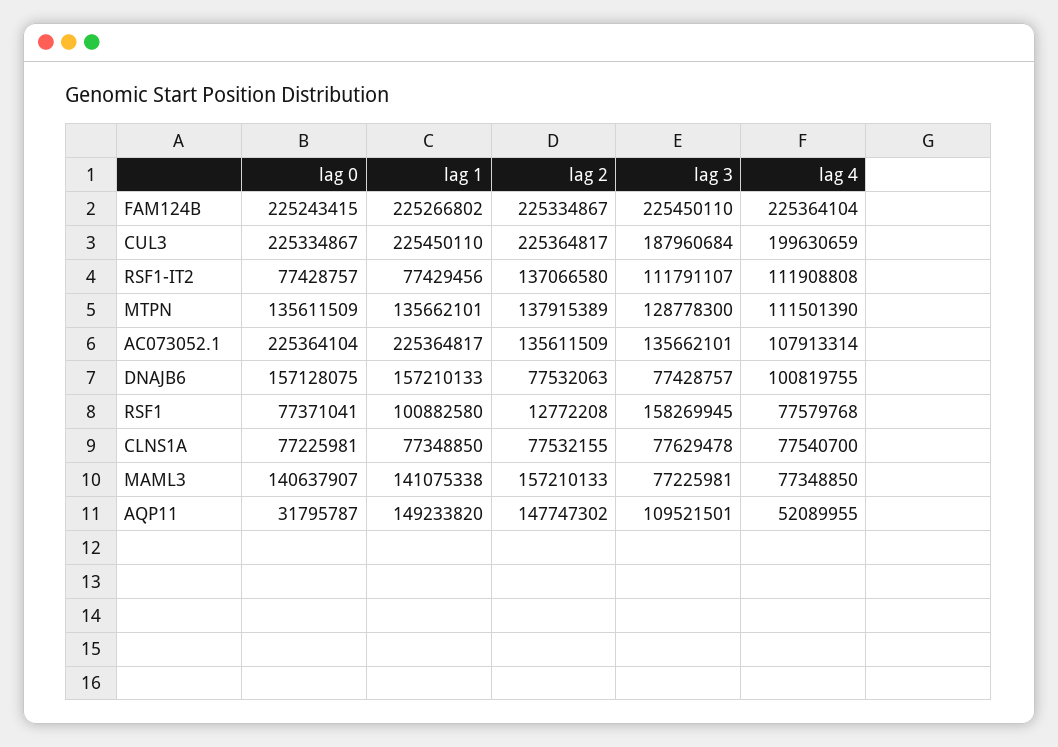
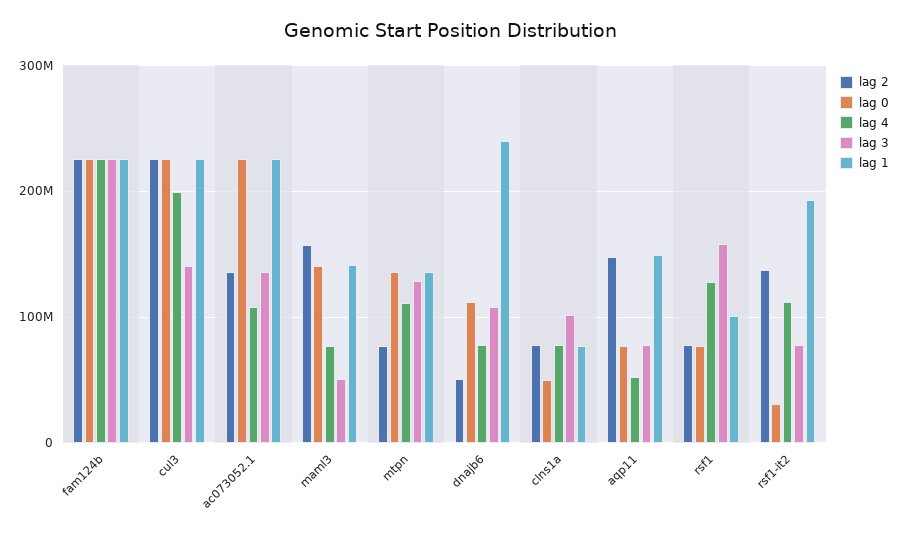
  {
    "lag 0": {
      "FAM124B": 225243415,
      "CUL3": 225334867,
-     "RSF1-IT2": 77428757,
+     "RSF1-IT2": 30000000,
      "MTPN": 135611509,
      "AC073052.1": 225364104,
-     "DNAJB6": 157128075,
+     "DNAJB6": 110000000,
      "RSF1": 77371041,
-     "CLNS1A": 77225981,
+     "CLNS1A": 50000000,
      "MAML3": 140637907,
-     "AQP11": 31795787
+     "AQP11": 80000000
    },
    "lag 1": {
      "FAM124B": 225266802,
      "CUL3": 225450110,
-     "RSF1-IT2": 77429456,
+     "RSF1-IT2": 190000000,
      "MTPN": 135662101,
      "AC073052.1": 225364817,
-     "DNAJB6": 157210133,
+     "DNAJB6": 240000000,
      "RSF1": 100882580,
      "CLNS1A": 77348850,
      "MAML3": 141075338,
      "AQP11": 149233820
    },
    "lag 2": {
      "FAM124B": 225334867,
      "CUL3": 225364817,
      "RSF1-IT2": 137066580,
-     "MTPN": 137915389,
+     "MTPN": 80000000,
      "AC073052.1": 135611509,
-     "DNAJB6": 77532063,
+     "DNAJB6": 50000000,
-     "RSF1": 12772208,
+     "RSF1": 80000000,
      "CLNS1A": 77532155,
      "MAML3": 157210133,
      "AQP11": 147747302
    },
    "lag 3": {
      "FAM124B": 225450110,
-     "CUL3": 187960684,
+     "CUL3": 140000000,
-     "RSF1-IT2": 111791107,
+     "RSF1-IT2": 80000000,
      "MTPN": 128778300,
      "AC073052.1": 135662101,
-     "DNAJB6": 77428757,
+     "DNAJB6": 110000000,
      "RSF1": 158269945,
-     "CLNS1A": 77629478,
+     "CLNS1A": 100000000,
-     "MAML3": 77225981,
+     "MAML3": 50000000,
-     "AQP11": 109521501
+     "AQP11": 80000000
    },
    "lag 4": {
      "FAM124B": 225364104,
      "CUL3": 199630659,
      "RSF1-IT2": 111908808,
      "MTPN": 111501390,
      "AC073052.1": 107913314,
-     "DNAJB6": 100819755,
+     "DNAJB6": 80000000,
-     "RSF1": 77579768,
+     "RSF1": 130000000,
      "CLNS1A": 77540700,
      "MAML3": 77348850,
      "AQP11": 52089955
    }
  }

